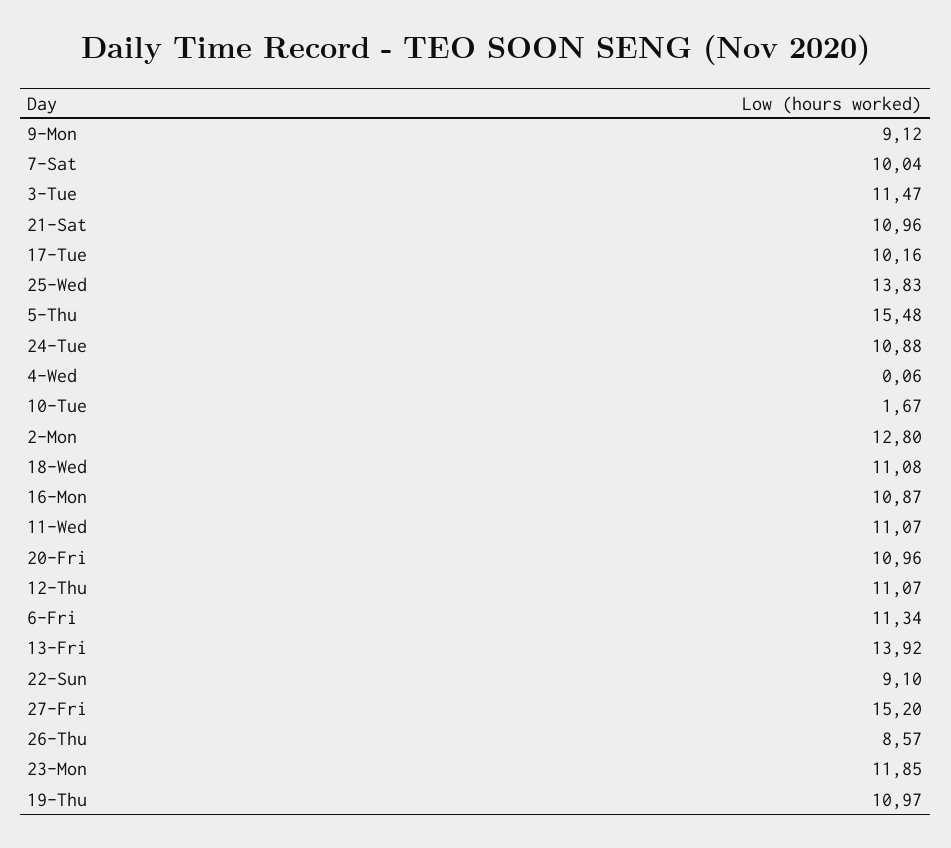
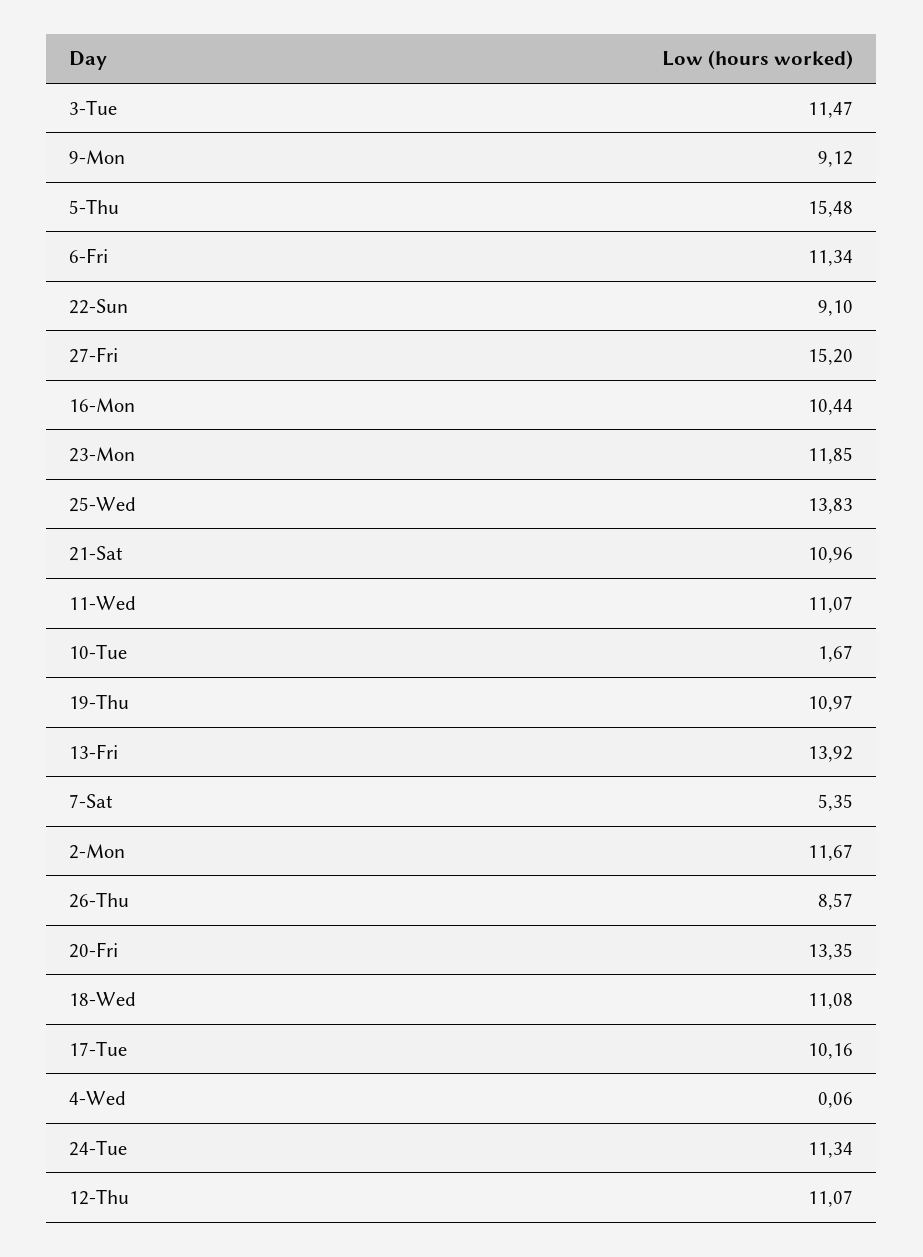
  {
    "9-Mon": 9.12,
-   "7-Sat": 10.04,
+   "7-Sat": 5.35,
    "3-Tue": 11.47,
    "21-Sat": 10.96,
    "17-Tue": 10.16,
    "25-Wed": 13.83,
    "5-Thu": 15.48,
-   "24-Tue": 10.88,
+   "24-Tue": 11.34,
    "4-Wed": 0.06,
    "10-Tue": 1.67,
-   "2-Mon": 12.8,
+   "2-Mon": 11.67,
    "18-Wed": 11.08,
-   "16-Mon": 10.87,
+   "16-Mon": 10.44,
    "11-Wed": 11.07,
-   "20-Fri": 10.96,
+   "20-Fri": 13.35,
    "12-Thu": 11.07,
    "6-Fri": 11.34,
    "13-Fri": 13.92,
    "22-Sun": 9.1,
    "27-Fri": 15.2,
    "26-Thu": 8.57,
    "23-Mon": 11.85,
    "19-Thu": 10.97
  }

